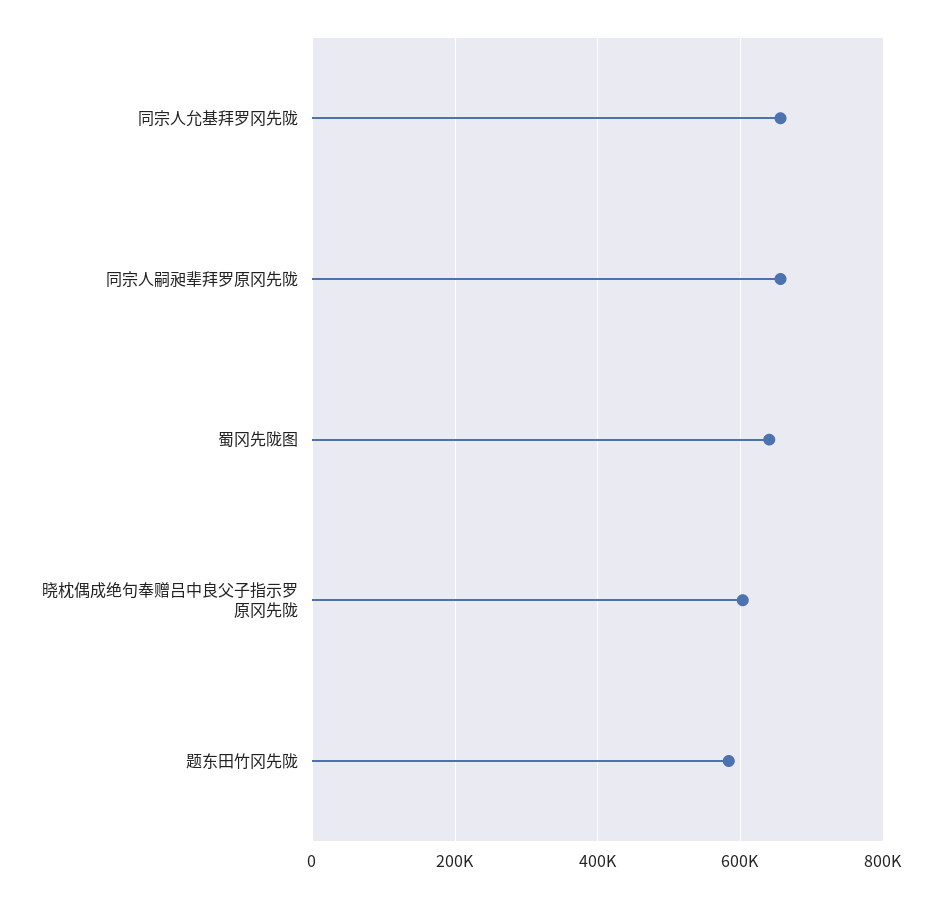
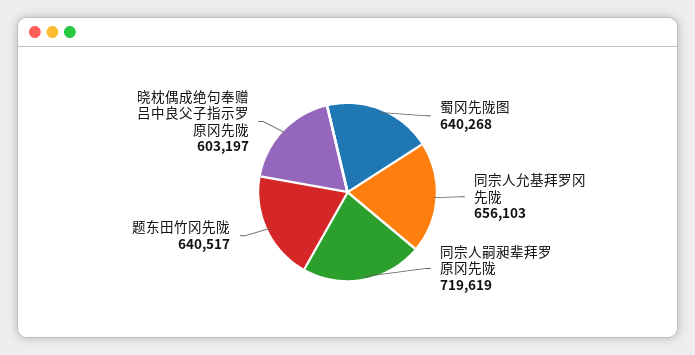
  {
    "同宗人允基拜罗冈先陇": 656103,
-   "同宗人嗣昶辈拜罗原冈先陇": 660000,
+   "同宗人嗣昶辈拜罗原冈先陇": 719619,
    "蜀冈先陇图": 640268,
    "晓枕偶成绝句奉赠吕中良父子指示罗原冈先陇": 603197,
-   "题东田竹冈先陇": 580000
+   "题东田竹冈先陇": 640517
  }

